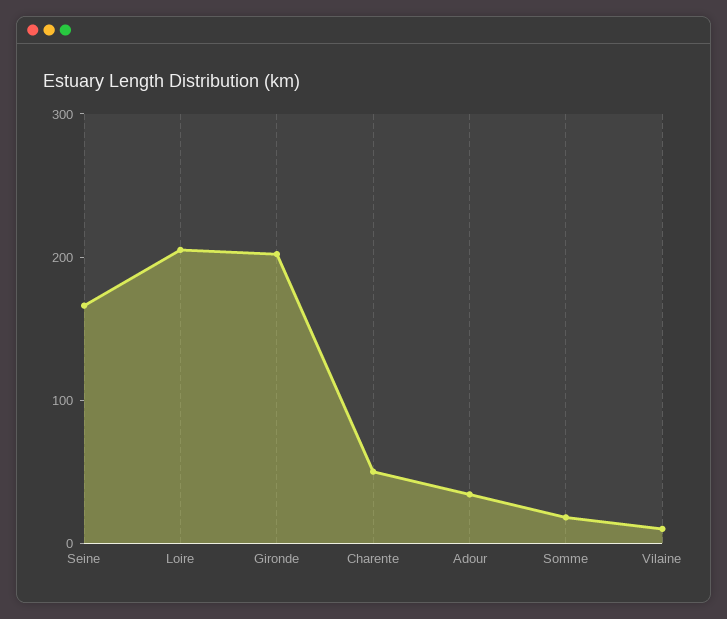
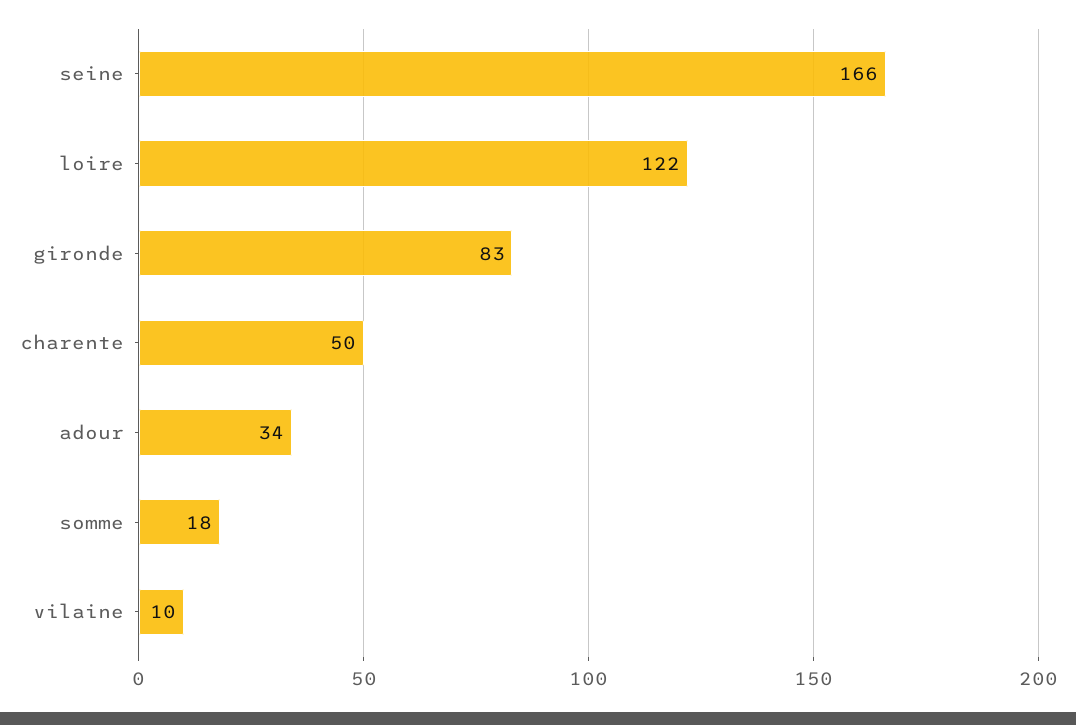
  {
    "Seine": 166,
-   "Loire": 200,
+   "Loire": 122,
-   "Gironde": 200,
+   "Gironde": 83,
    "Charente": 50,
    "Adour": 34,
    "Somme": 18,
    "Vilaine": 10
  }

